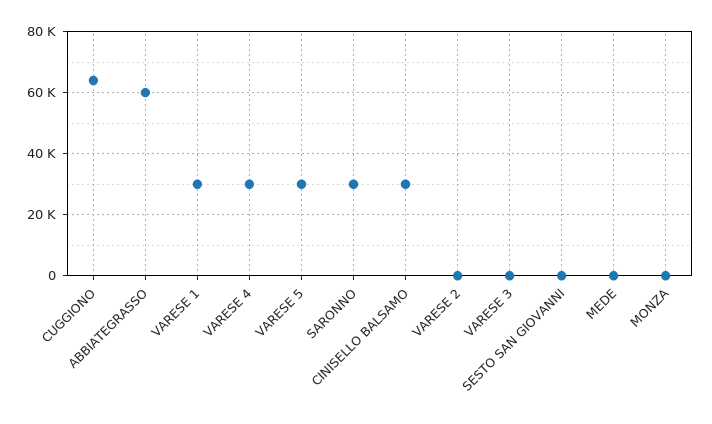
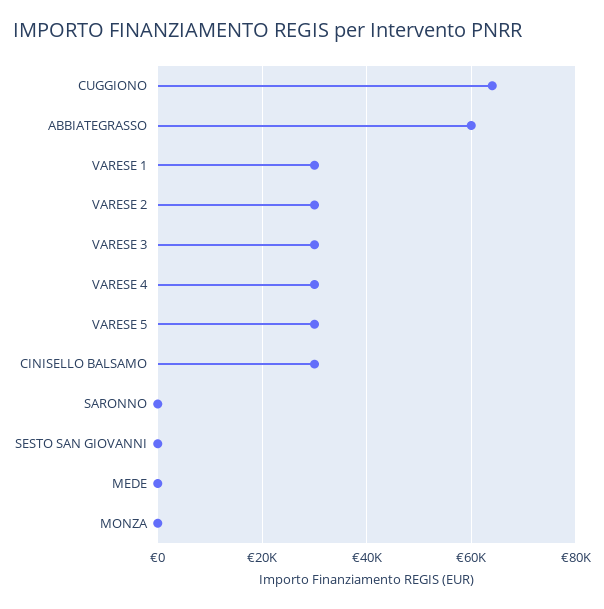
  {
    "CUGGIONO": 64000,
    "ABBIATEGRASSO": 60000,
    "VARESE 1": 30000,
    "VARESE 4": 30000,
    "VARESE 5": 30000,
-   "SARONNO": 30000,
+   "SARONNO": 0,
    "CINISELLO BALSAMO": 30000,
-   "VARESE 2": 0,
+   "VARESE 2": 30000,
-   "VARESE 3": 0,
+   "VARESE 3": 30000,
    "SESTO SAN GIOVANNI": 0,
    "MEDE": 0,
    "MONZA": 0
  }

